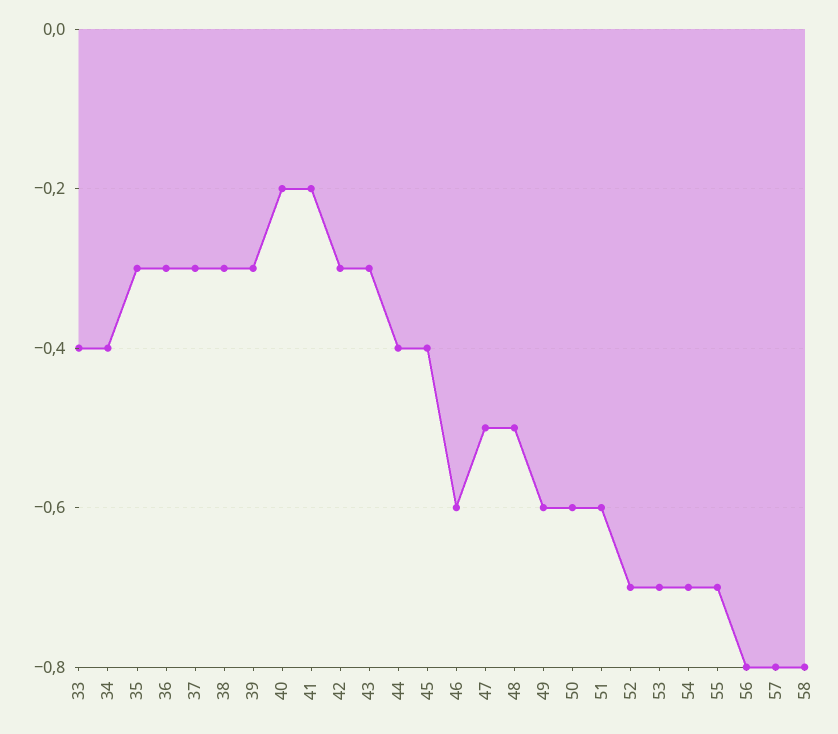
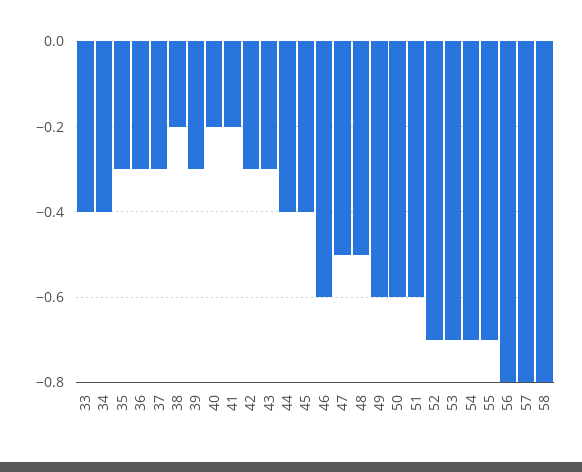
  {
    "33": -0.4,
    "34": -0.4,
    "35": -0.3,
    "36": -0.3,
    "37": -0.3,
-   "38": -0.3,
+   "38": -0.2,
    "39": -0.3,
    "40": -0.2,
    "41": -0.2,
    "42": -0.3,
    "43": -0.3,
    "44": -0.4,
    "45": -0.4,
    "46": -0.6,
    "47": -0.5,
    "48": -0.5,
    "49": -0.6,
    "50": -0.6,
    "51": -0.6,
    "52": -0.7,
    "53": -0.7,
    "54": -0.7,
    "55": -0.7,
    "56": -0.8,
    "57": -0.8,
    "58": -0.8
  }

